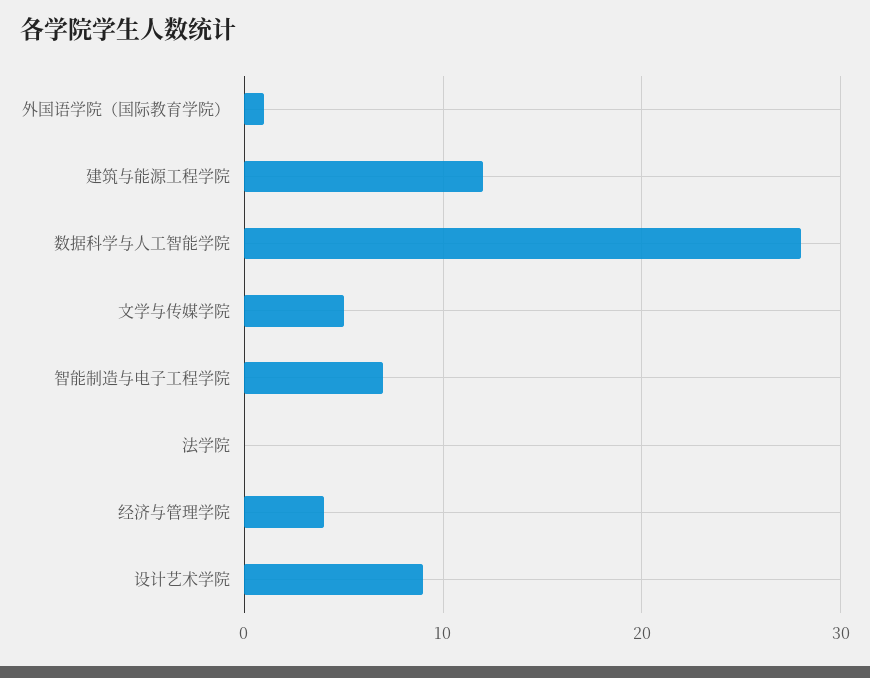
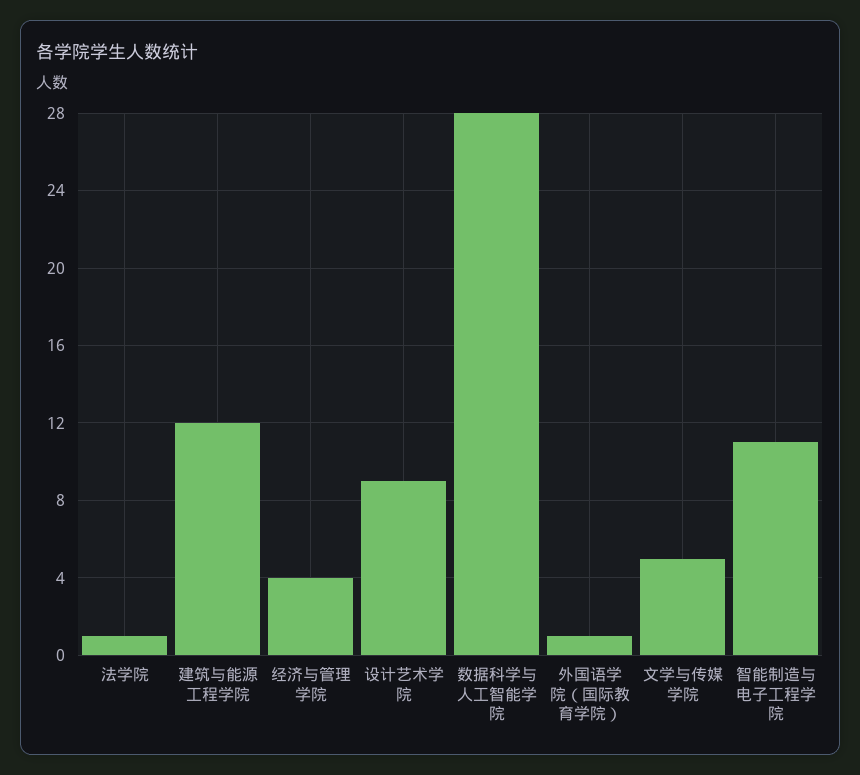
  {
    "外国语学院（国际教育学院）": 1,
    "建筑与能源工程学院": 12,
    "数据科学与人工智能学院": 28,
    "文学与传媒学院": 5,
-   "智能制造与电子工程学院": 7,
+   "智能制造与电子工程学院": 11,
-   "法学院": 0,
+   "法学院": 1,
    "经济与管理学院": 4,
    "设计艺术学院": 9
  }

